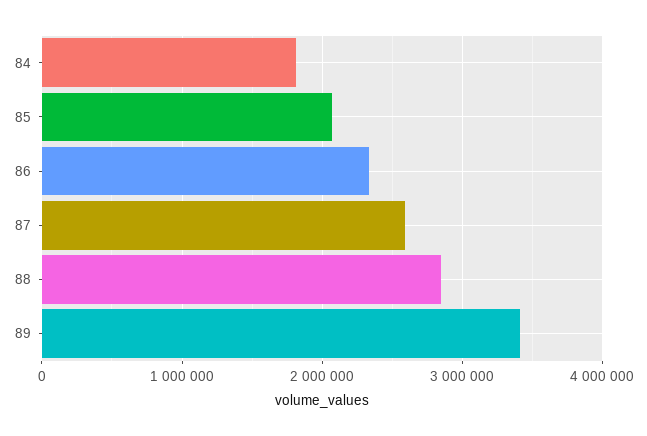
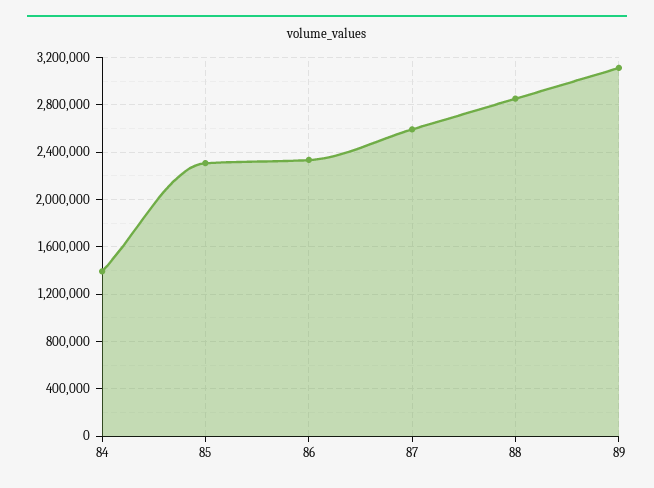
  {
-   "84": 1800000,
+   "84": 1400000,
-   "85": 2100000,
+   "85": 2300000,
    "86": 2300000,
    "87": 2600000,
    "88": 2900000,
-   "89": 3400000
+   "89": 3100000
  }

